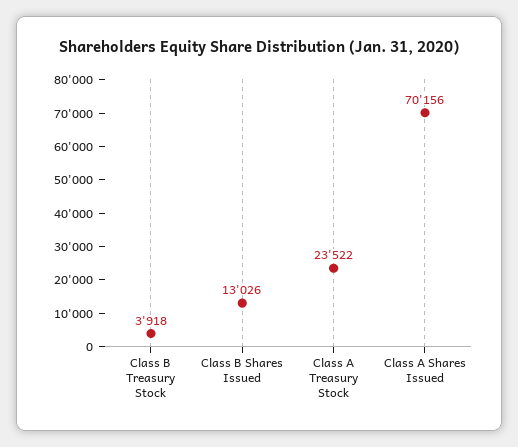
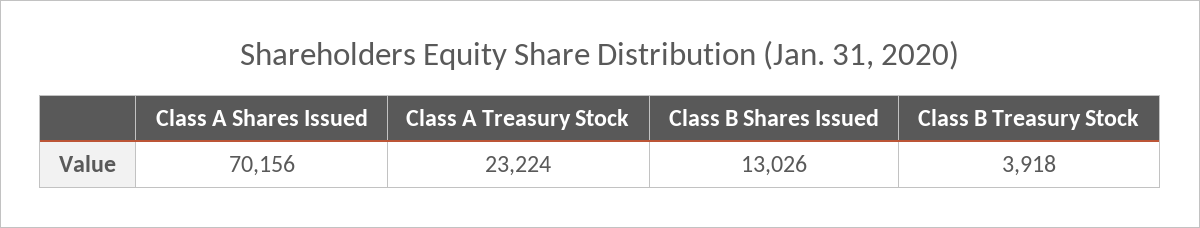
  {
    "Class B Treasury Stock": 3918,
    "Class B Shares Issued": 13026,
-   "Class A Treasury Stock": 23522,
+   "Class A Treasury Stock": 23224,
    "Class A Shares Issued": 70156
  }

